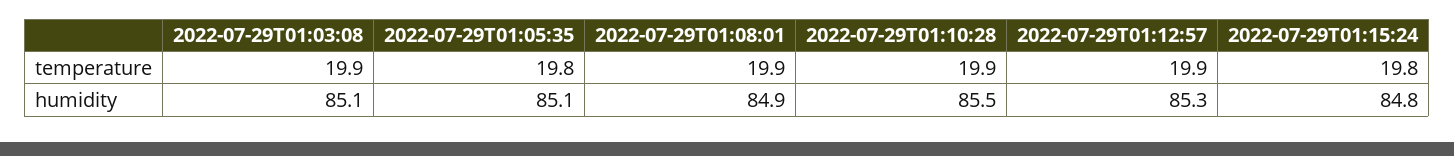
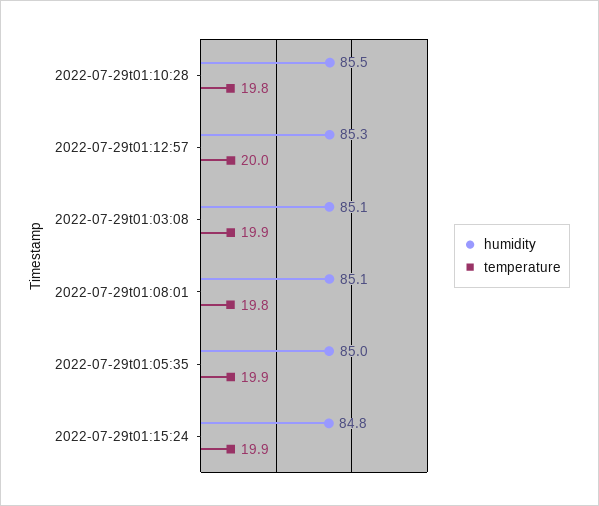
  {
    "temperature": {
      "2022-07-29T01:03:08": 19.9,
-     "2022-07-29T01:05:35": 19.8,
+     "2022-07-29T01:05:35": 19.9,
-     "2022-07-29T01:08:01": 19.9,
+     "2022-07-29T01:08:01": 19.8,
-     "2022-07-29T01:10:28": 19.9,
+     "2022-07-29T01:10:28": 19.8,
-     "2022-07-29T01:12:57": 19.9,
+     "2022-07-29T01:12:57": 20,
-     "2022-07-29T01:15:24": 19.8
+     "2022-07-29T01:15:24": 19.9
    },
    "humidity": {
      "2022-07-29T01:03:08": 85.1,
-     "2022-07-29T01:05:35": 85.1,
+     "2022-07-29T01:05:35": 85,
-     "2022-07-29T01:08:01": 84.9,
+     "2022-07-29T01:08:01": 85.1,
      "2022-07-29T01:10:28": 85.5,
      "2022-07-29T01:12:57": 85.3,
      "2022-07-29T01:15:24": 84.8
    }
  }

